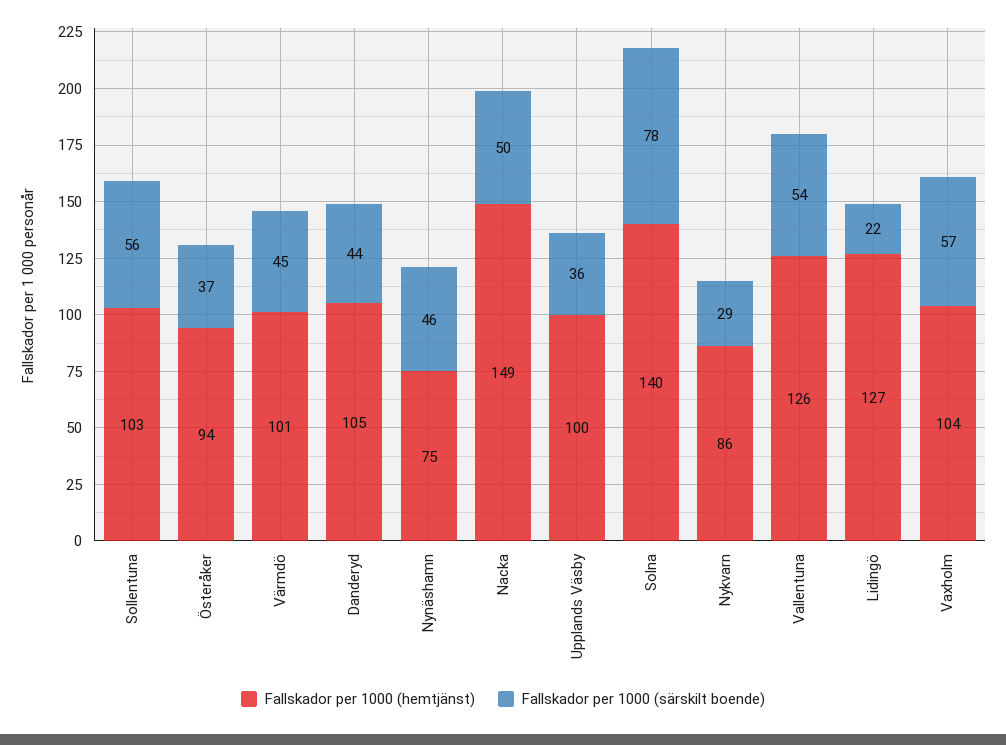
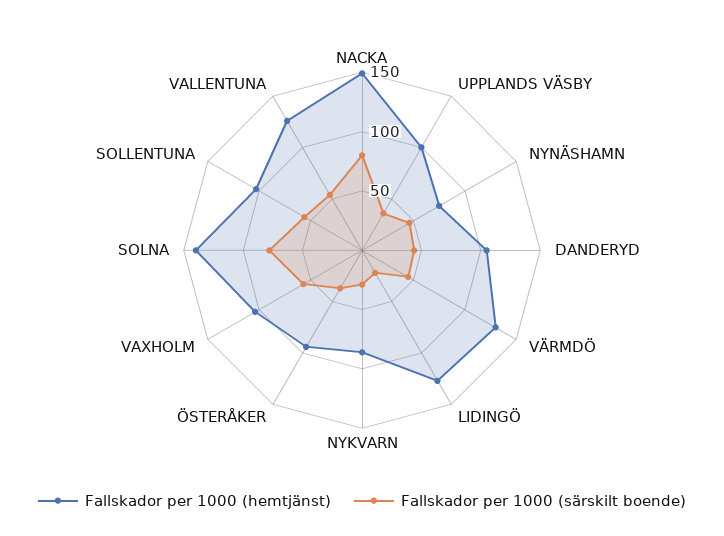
  {
    "Fallskador per 1000 (hemtjänst)": {
      "Sollentuna": 103,
      "Österåker": 94,
-     "Värmdö": 101,
+     "Värmdö": 130,
      "Danderyd": 105,
      "Nynäshamn": 75,
      "Nacka": 149,
      "Upplands Väsby": 100,
      "Solna": 140,
      "Nykvarn": 86,
      "Vallentuna": 126,
      "Lidingö": 127,
      "Vaxholm": 104
    },
    "Fallskador per 1000 (särskilt boende)": {
      "Sollentuna": 56,
      "Österåker": 37,
      "Värmdö": 45,
      "Danderyd": 44,
      "Nynäshamn": 46,
-     "Nacka": 50,
+     "Nacka": 80,
      "Upplands Väsby": 36,
      "Solna": 78,
      "Nykvarn": 29,
      "Vallentuna": 54,
      "Lidingö": 22,
      "Vaxholm": 57
    }
  }

